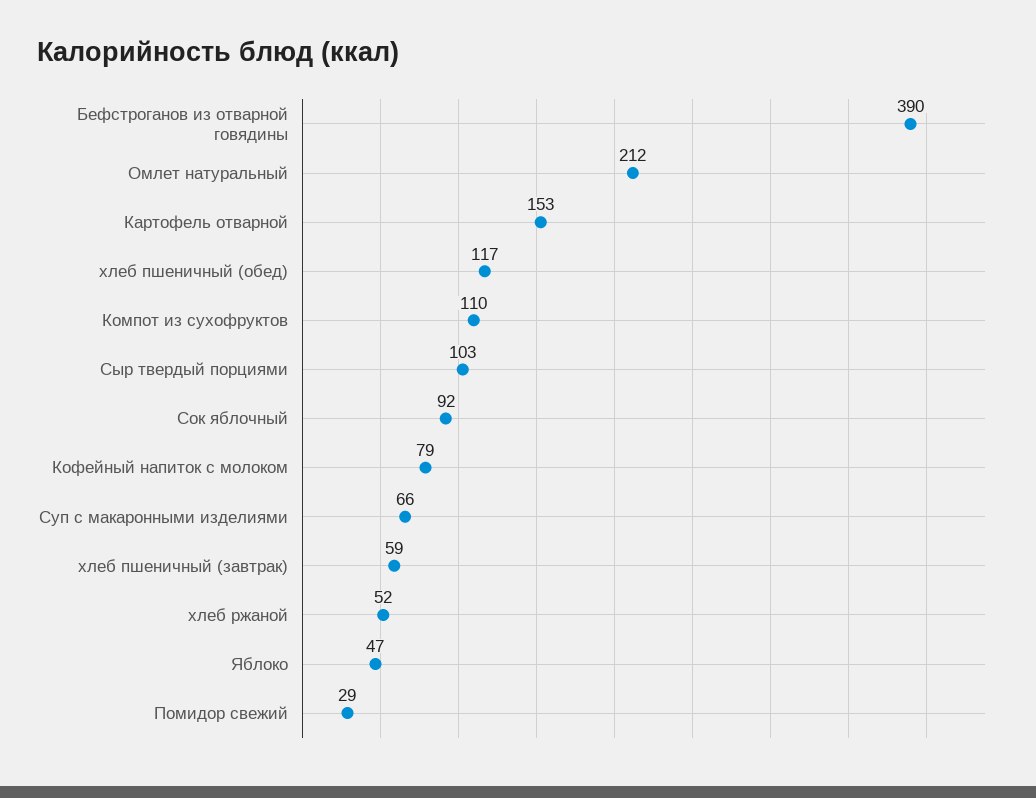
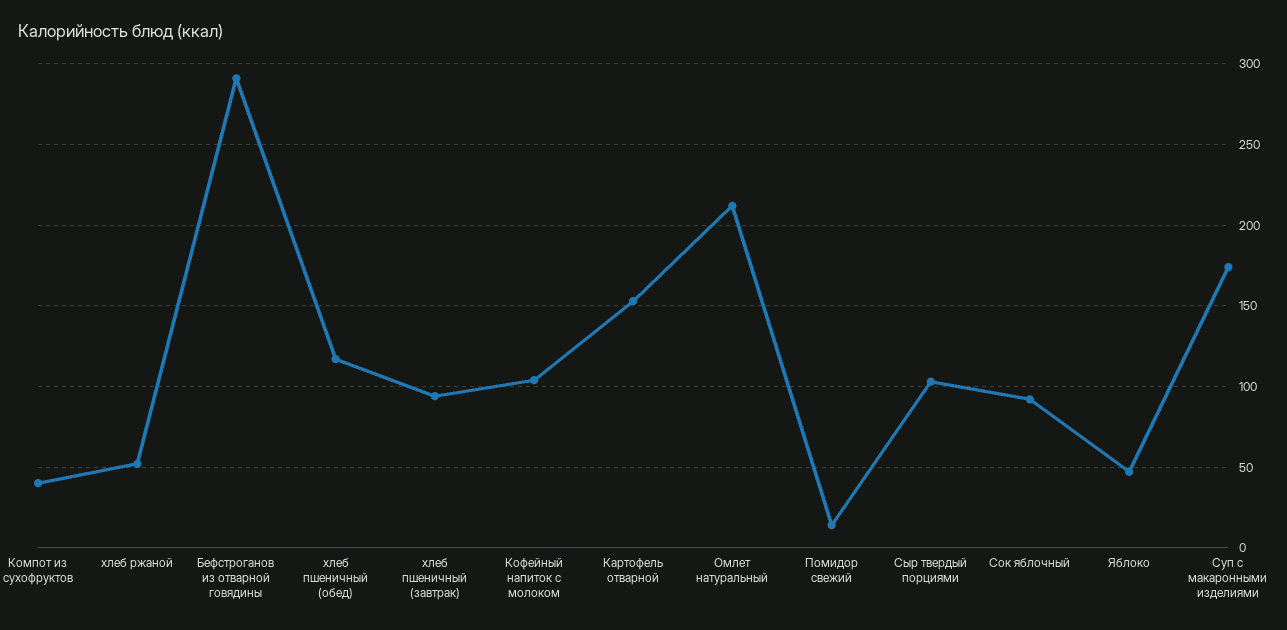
  {
-   "Бефстроганов из отварной говядины": 390,
+   "Бефстроганов из отварной говядины": 290,
    "Омлет натуральный": 212,
    "Картофель отварной": 153,
    "хлеб пшеничный (обед)": 117,
-   "Компот из сухофруктов": 110,
+   "Компот из сухофруктов": 40,
    "Сыр твердый порциями": 103,
    "Сок яблочный": 92,
-   "Кофейный напиток с молоком": 79,
+   "Кофейный напиток с молоком": 105,
-   "Суп с макаронными изделиями": 66,
+   "Суп с макаронными изделиями": 175,
-   "хлеб пшеничный (завтрак)": 59,
+   "хлеб пшеничный (завтрак)": 95,
    "хлеб ржаной": 52,
    "Яблоко": 47,
-   "Помидор свежий": 29
+   "Помидор свежий": 15
  }

